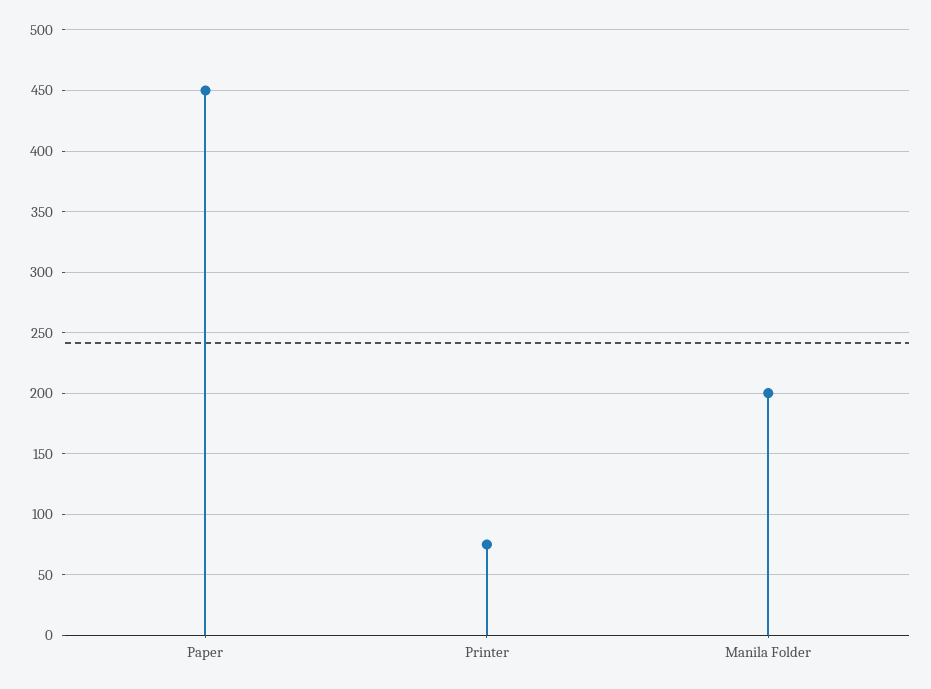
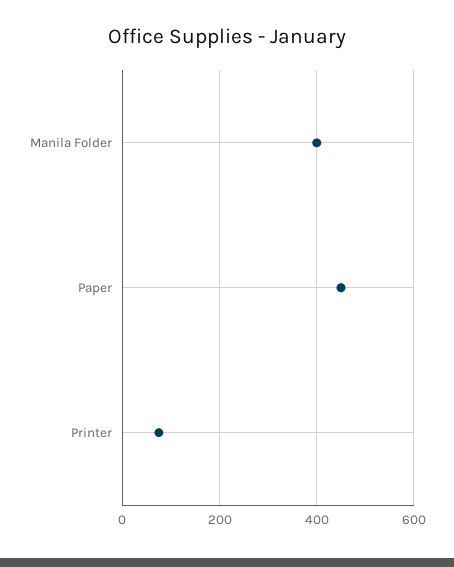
  {
    "Paper": 450,
    "Printer": 75,
-   "Manila Folder": 200
+   "Manila Folder": 400
  }

